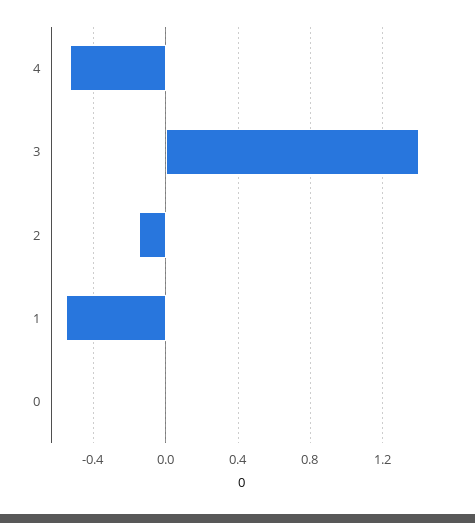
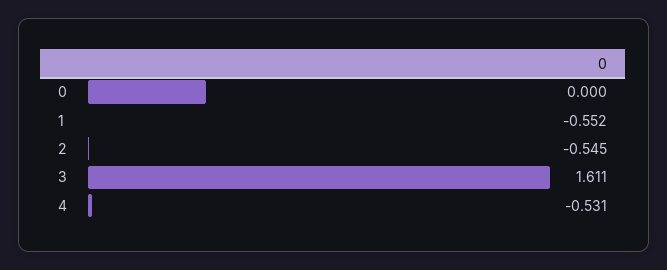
  {
    "4": -0.531,
-   "3": 1.4,
+   "3": 1.611,
-   "2": -0.15,
+   "2": -0.545,
    "1": -0.552,
    "0": 0
  }

